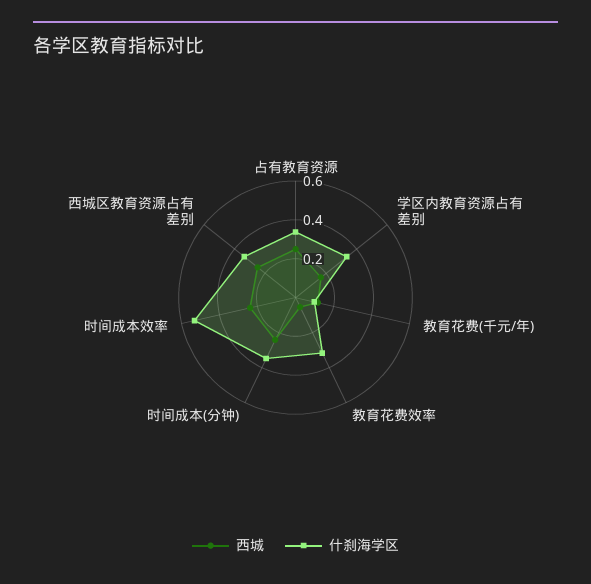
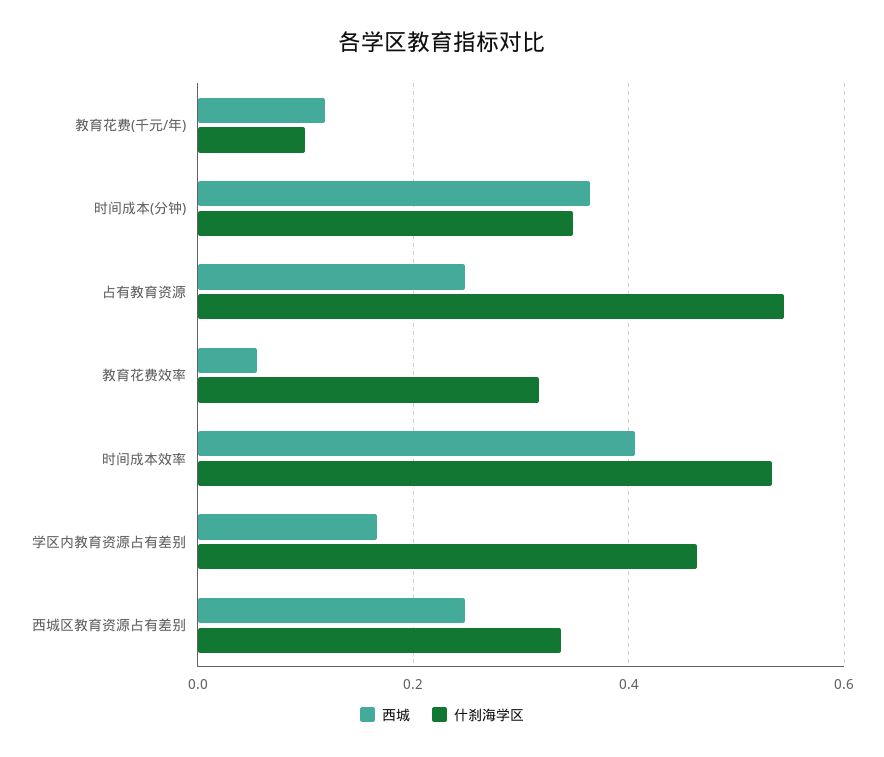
  {
    "西城": {
      "占有教育资源": 0.24,
      "学区内教育资源占有差别": 0.16,
      "教育花费(千元/年)": 0.12,
      "教育花费效率": 0.06,
-     "时间成本(分钟)": 0.25,
+     "时间成本(分钟)": 0.36,
-     "时间成本效率": 0.25,
+     "时间成本效率": 0.4,
      "西城区教育资源占有差别": 0.24
    },
    "什刹海学区": {
-     "占有教育资源": 0.35,
+     "占有教育资源": 0.54,
-     "学区内教育资源占有差别": 0.35,
+     "学区内教育资源占有差别": 0.46,
      "教育花费(千元/年)": 0.1,
      "教育花费效率": 0.32,
      "时间成本(分钟)": 0.34,
      "时间成本效率": 0.54,
      "西城区教育资源占有差别": 0.34
    }
  }

